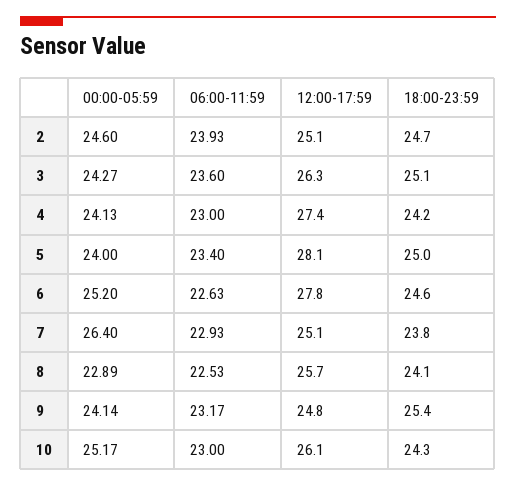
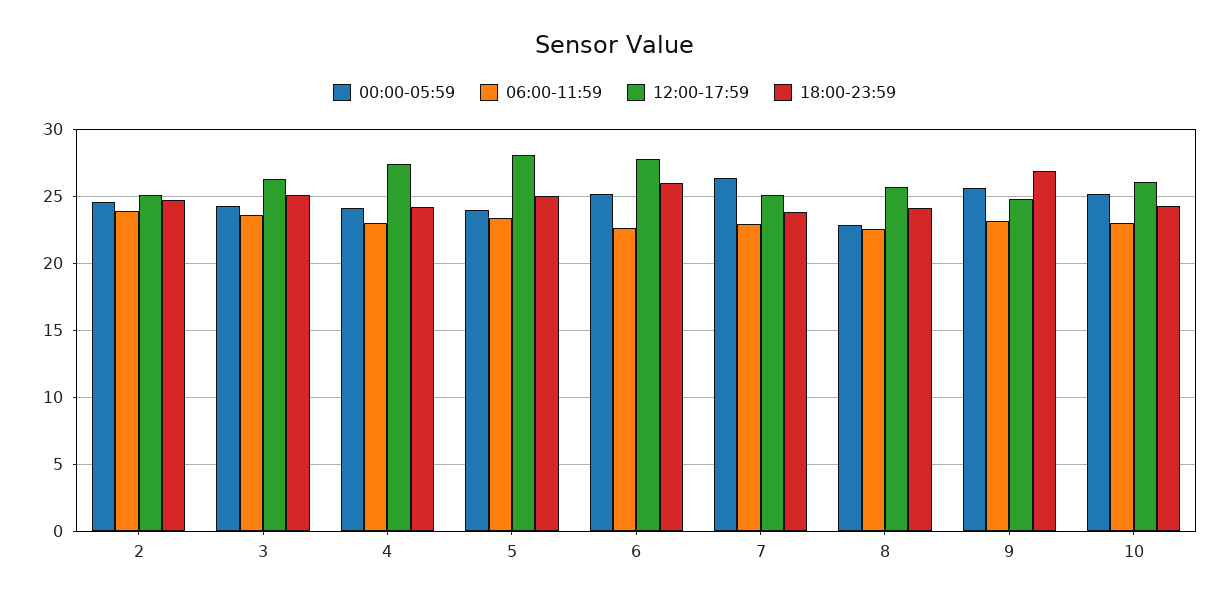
  {
    "00:00-05:59": {
      "2": 24.6,
      "3": 24.27,
      "4": 24.13,
      "5": 24,
      "6": 25.2,
      "7": 26.4,
      "8": 22.89,
-     "9": 24.14,
+     "9": 25.5,
      "10": 25.17
    },
    "06:00-11:59": {
      "2": 23.93,
      "3": 23.6,
      "4": 23,
      "5": 23.4,
      "6": 22.63,
      "7": 22.93,
      "8": 22.53,
      "9": 23.17,
      "10": 23
    },
    "12:00-17:59": {
      "2": 25.1,
      "3": 26.3,
      "4": 27.4,
      "5": 28.1,
      "6": 27.8,
      "7": 25.1,
      "8": 25.7,
      "9": 24.8,
      "10": 26.1
    },
    "18:00-23:59": {
      "2": 24.7,
      "3": 25.1,
      "4": 24.2,
      "5": 25,
-     "6": 24.6,
+     "6": 26,
      "7": 23.8,
      "8": 24.1,
-     "9": 25.4,
+     "9": 27,
      "10": 24.3
    }
  }

